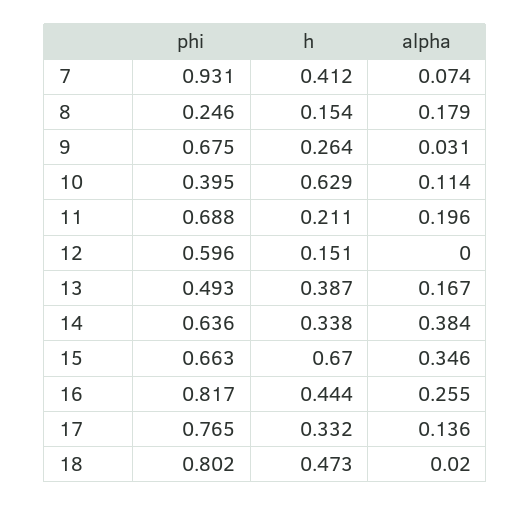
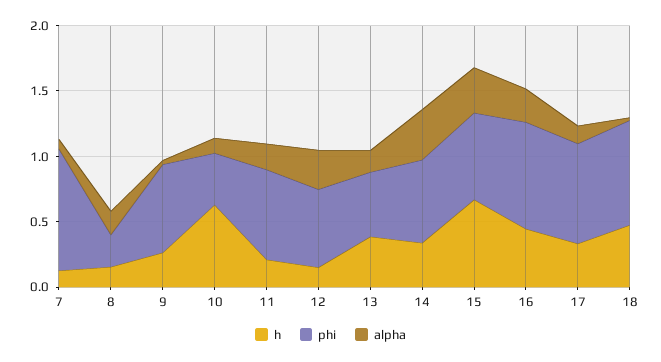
  {
    "phi": {
      "7": 0.931,
      "8": 0.246,
      "9": 0.675,
      "10": 0.395,
      "11": 0.688,
      "12": 0.596,
      "13": 0.493,
      "14": 0.636,
      "15": 0.663,
      "16": 0.817,
      "17": 0.765,
      "18": 0.802
    },
    "h": {
-     "7": 0.412,
+     "7": 0.1,
      "8": 0.154,
      "9": 0.264,
      "10": 0.629,
      "11": 0.211,
      "12": 0.151,
      "13": 0.387,
      "14": 0.338,
      "15": 0.67,
      "16": 0.444,
      "17": 0.332,
      "18": 0.473
    },
    "alpha": {
      "7": 0.074,
      "8": 0.179,
      "9": 0.031,
      "10": 0.114,
      "11": 0.196,
-     "12": 0,
+     "12": 0.3,
      "13": 0.167,
      "14": 0.384,
      "15": 0.346,
      "16": 0.255,
      "17": 0.136,
      "18": 0.02
    }
  }

